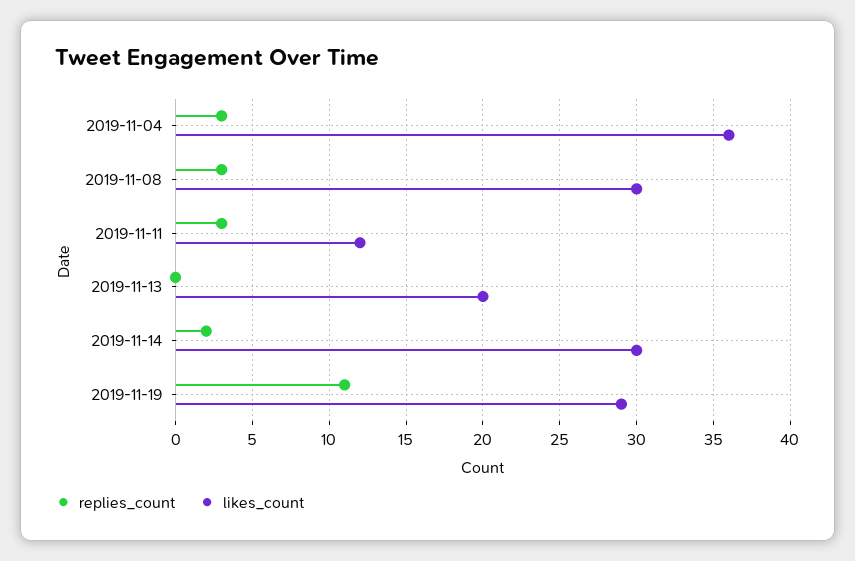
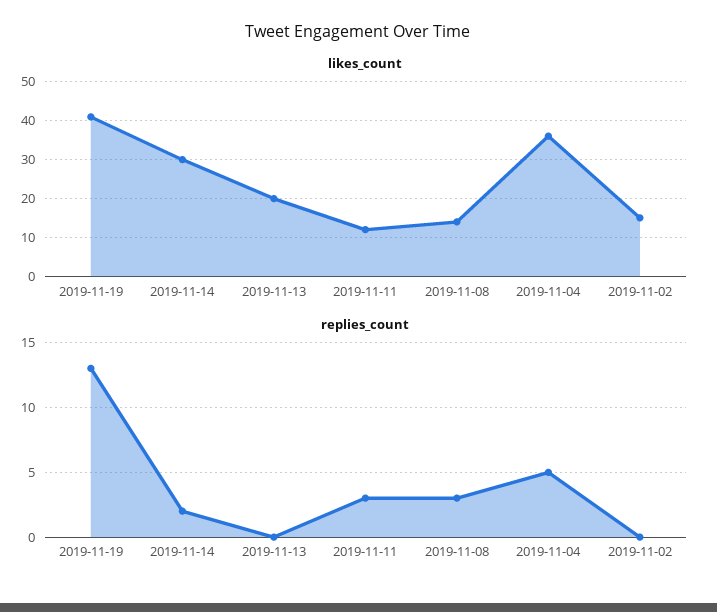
  {
    "replies_count": {
-     "2019-11-04": 3,
+     "2019-11-04": 5,
      "2019-11-08": 3,
      "2019-11-11": 3,
      "2019-11-13": 0,
      "2019-11-14": 2,
-     "2019-11-19": 11
+     "2019-11-19": 13,
+     "2019-11-02": 0
    },
    "likes_count": {
      "2019-11-04": 36,
-     "2019-11-08": 30,
+     "2019-11-08": 15,
      "2019-11-11": 12,
      "2019-11-13": 20,
      "2019-11-14": 30,
-     "2019-11-19": 29
+     "2019-11-19": 40,
+     "2019-11-02": 15
    }
  }

